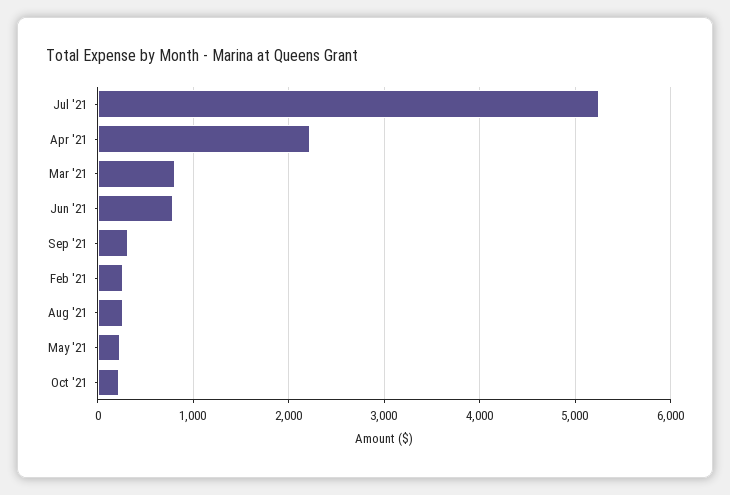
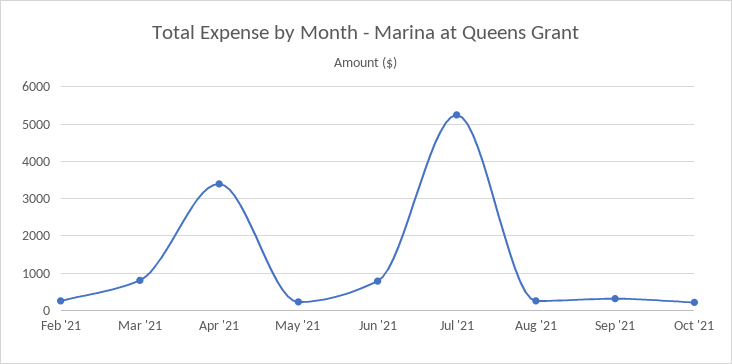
  {
    "Jul '21": 5200,
-   "Apr '21": 2200,
+   "Apr '21": 3400,
    "Mar '21": 800,
    "Jun '21": 800,
    "Sep '21": 300,
    "Feb '21": 300,
    "Aug '21": 300,
    "May '21": 200,
    "Oct '21": 200
  }

